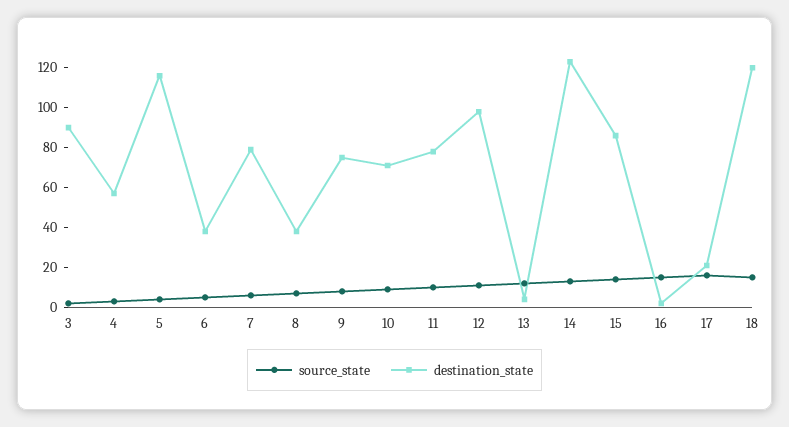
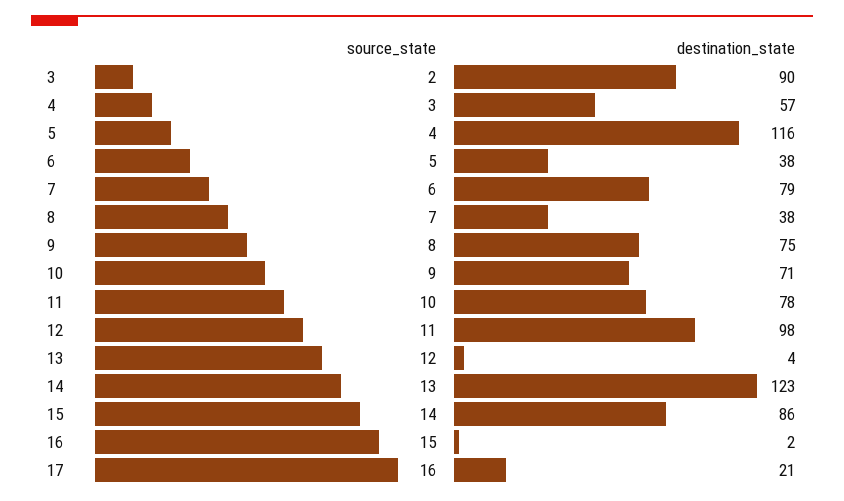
  {
    "source_state": {
      "3": 2,
      "4": 3,
      "5": 4,
      "6": 5,
      "7": 6,
      "8": 7,
      "9": 8,
      "10": 9,
      "11": 10,
      "12": 11,
      "13": 12,
      "14": 13,
      "15": 14,
      "16": 15,
-     "17": 16,
+     "17": 16
-     "18": 15
    },
    "destination_state": {
      "3": 90,
      "4": 57,
      "5": 116,
      "6": 38,
      "7": 79,
      "8": 38,
      "9": 75,
      "10": 71,
      "11": 78,
      "12": 98,
      "13": 4,
      "14": 123,
      "15": 86,
      "16": 2,
-     "17": 21,
+     "17": 21
-     "18": 120
    }
  }

